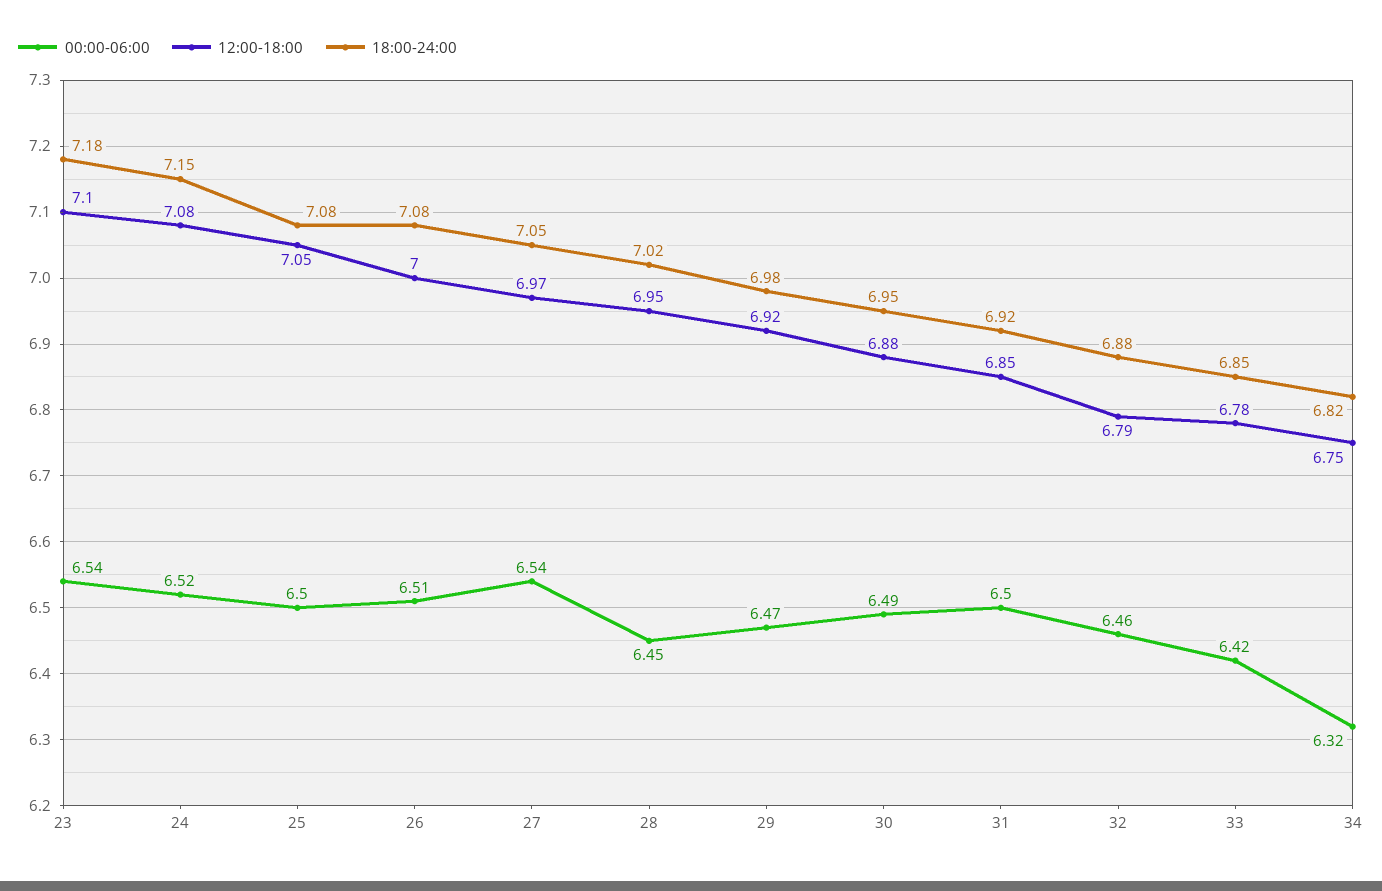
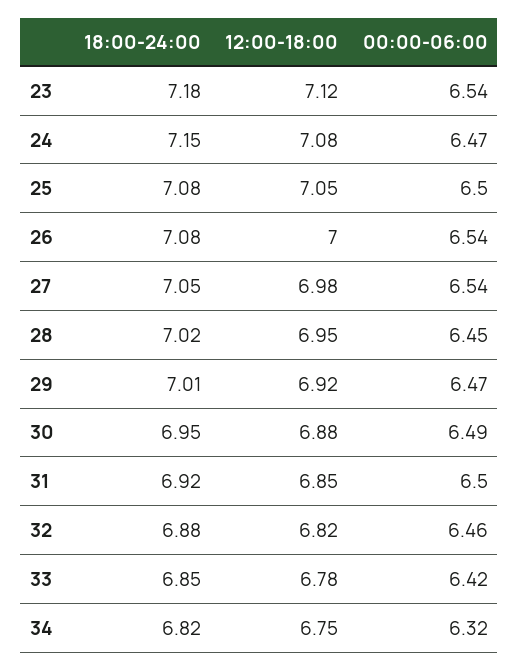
  {
    "00:00-06:00": {
      "23": 6.54,
-     "24": 6.52,
+     "24": 6.47,
      "25": 6.5,
-     "26": 6.51,
+     "26": 6.54,
      "27": 6.54,
      "28": 6.45,
      "29": 6.47,
      "30": 6.49,
      "31": 6.5,
      "32": 6.46,
      "33": 6.42,
      "34": 6.32
    },
    "12:00-18:00": {
-     "23": 7.1,
+     "23": 7.12,
      "24": 7.08,
      "25": 7.05,
      "26": 7,
-     "27": 6.97,
+     "27": 6.98,
      "28": 6.95,
      "29": 6.92,
      "30": 6.88,
      "31": 6.85,
-     "32": 6.79,
+     "32": 6.82,
      "33": 6.78,
      "34": 6.75
    },
    "18:00-24:00": {
      "23": 7.18,
      "24": 7.15,
      "25": 7.08,
      "26": 7.08,
      "27": 7.05,
      "28": 7.02,
-     "29": 6.98,
+     "29": 7.01,
      "30": 6.95,
      "31": 6.92,
      "32": 6.88,
      "33": 6.85,
      "34": 6.82
    }
  }

